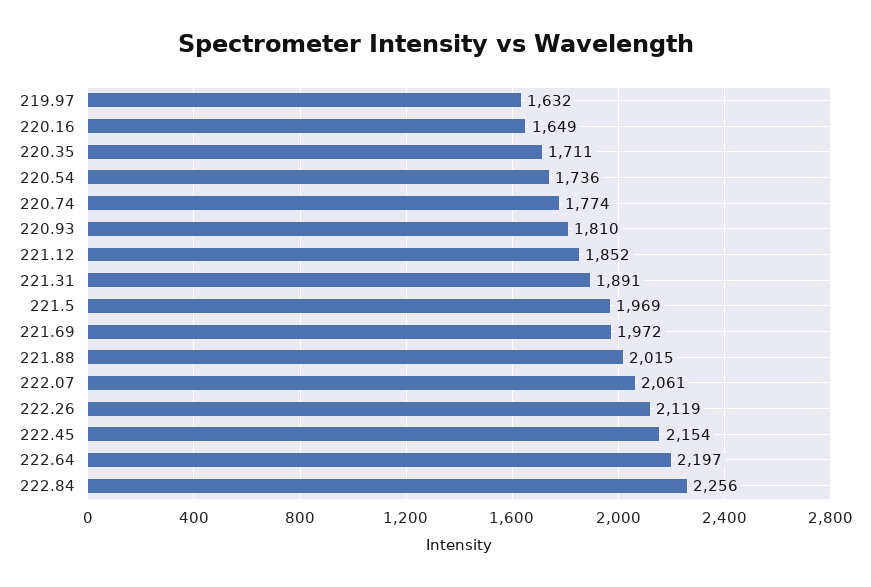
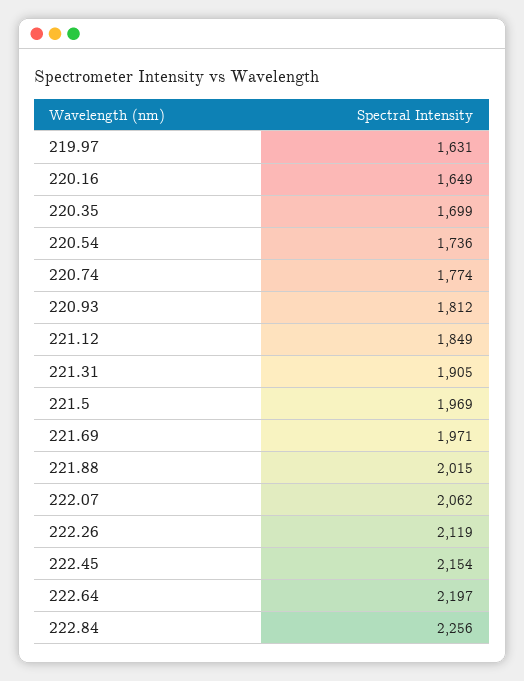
  {
-   "219.97": 1632,
+   "219.97": 1631,
    "220.16": 1649,
-   "220.35": 1711,
+   "220.35": 1699,
    "220.54": 1736,
    "220.74": 1774,
-   "220.93": 1810,
+   "220.93": 1812,
-   "221.12": 1852,
+   "221.12": 1849,
-   "221.31": 1891,
+   "221.31": 1905,
    "221.5": 1969,
-   "221.69": 1972,
+   "221.69": 1971,
    "221.88": 2015,
-   "222.07": 2061,
+   "222.07": 2062,
    "222.26": 2119,
    "222.45": 2154,
    "222.64": 2197,
    "222.84": 2256
  }

